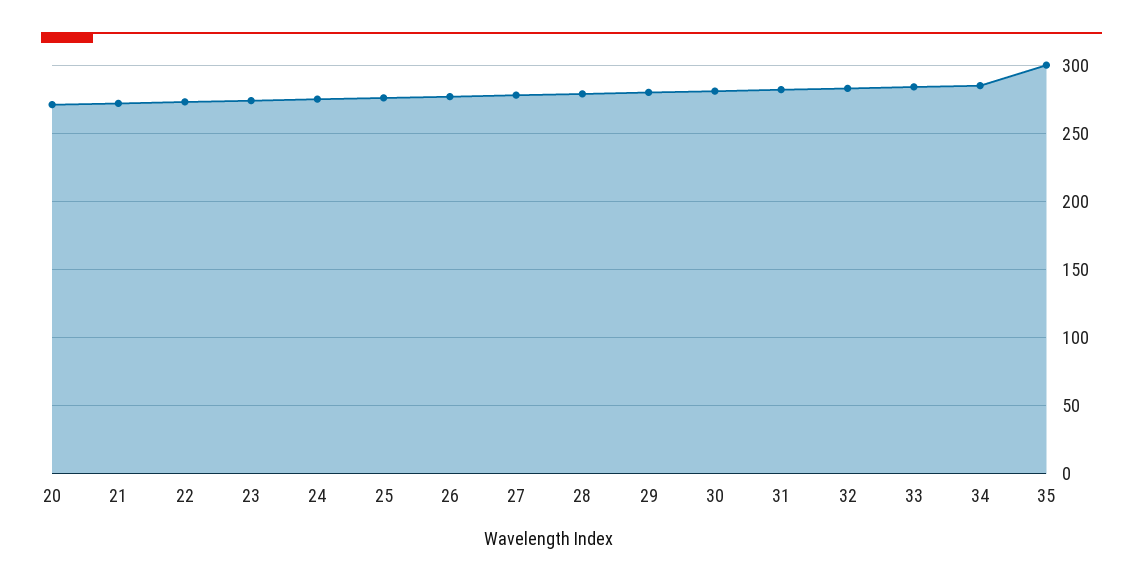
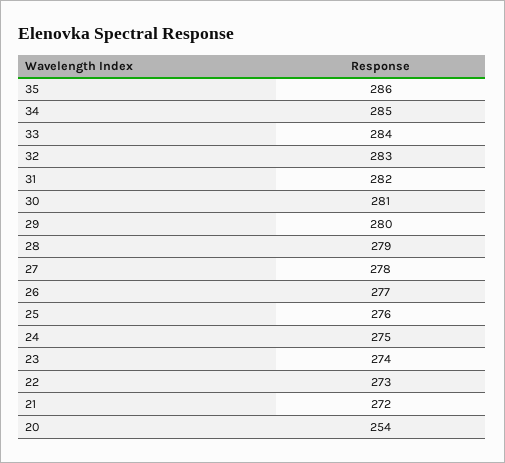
  {
-   "20": 270,
+   "20": 254,
    "21": 272,
    "22": 273,
    "23": 274,
    "24": 275,
    "25": 276,
    "26": 277,
    "27": 278,
    "28": 279,
    "29": 280,
    "30": 281,
    "31": 282,
    "32": 283,
    "33": 284,
    "34": 285,
-   "35": 300
+   "35": 286
  }

